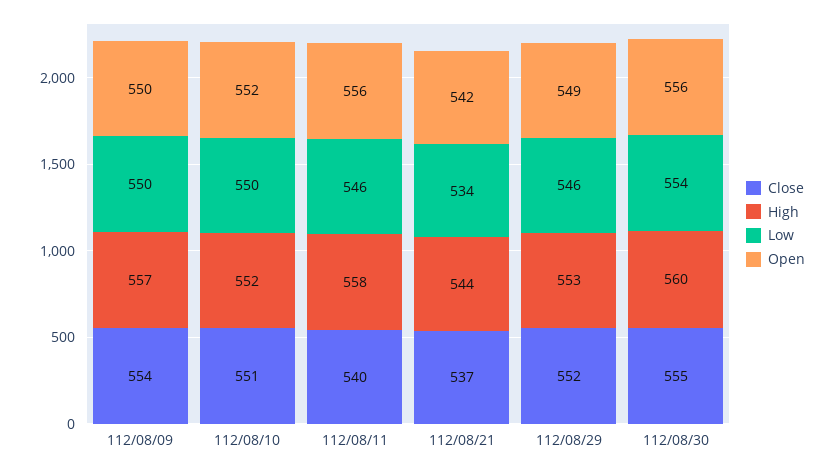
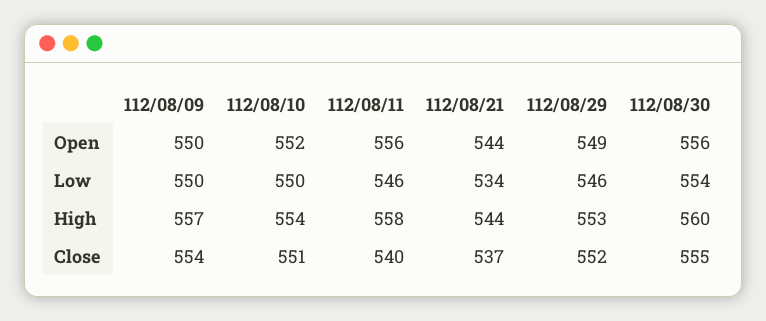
  {
    "Close": {
      "112/08/09": 554,
      "112/08/10": 551,
      "112/08/11": 540,
      "112/08/21": 537,
      "112/08/29": 552,
      "112/08/30": 555
    },
    "High": {
      "112/08/09": 557,
-     "112/08/10": 552,
+     "112/08/10": 554,
      "112/08/11": 558,
      "112/08/21": 544,
      "112/08/29": 553,
      "112/08/30": 560
    },
    "Low": {
      "112/08/09": 550,
      "112/08/10": 550,
      "112/08/11": 546,
      "112/08/21": 534,
      "112/08/29": 546,
      "112/08/30": 554
    },
    "Open": {
      "112/08/09": 550,
      "112/08/10": 552,
      "112/08/11": 556,
-     "112/08/21": 542,
+     "112/08/21": 544,
      "112/08/29": 549,
      "112/08/30": 556
    }
  }

